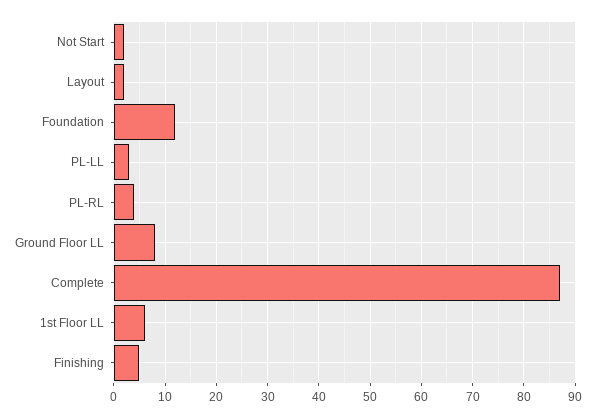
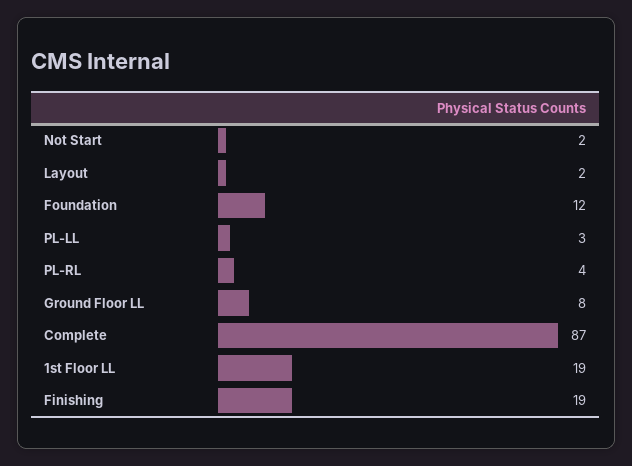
  {
    "Not Start": 2,
    "Layout": 2,
    "Foundation": 12,
    "PL-LL": 3,
    "PL-RL": 4,
    "Ground Floor LL": 8,
    "Complete": 87,
-   "1st Floor LL": 5,
+   "1st Floor LL": 19,
-   "Finishing": 5
+   "Finishing": 19
  }

